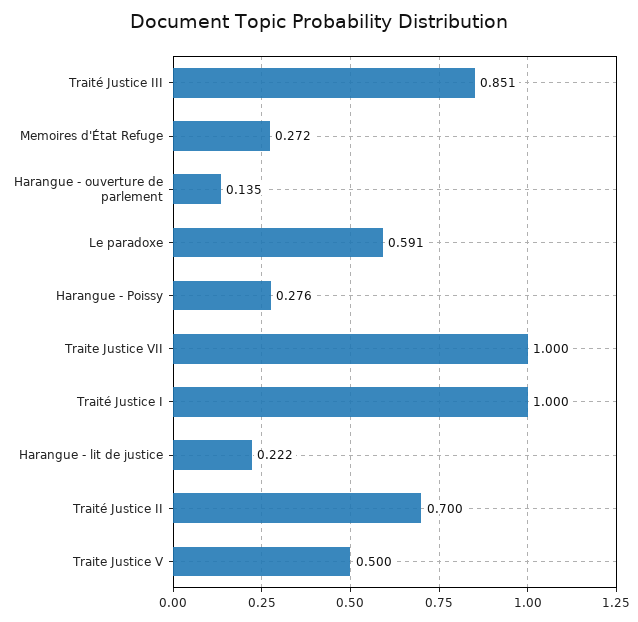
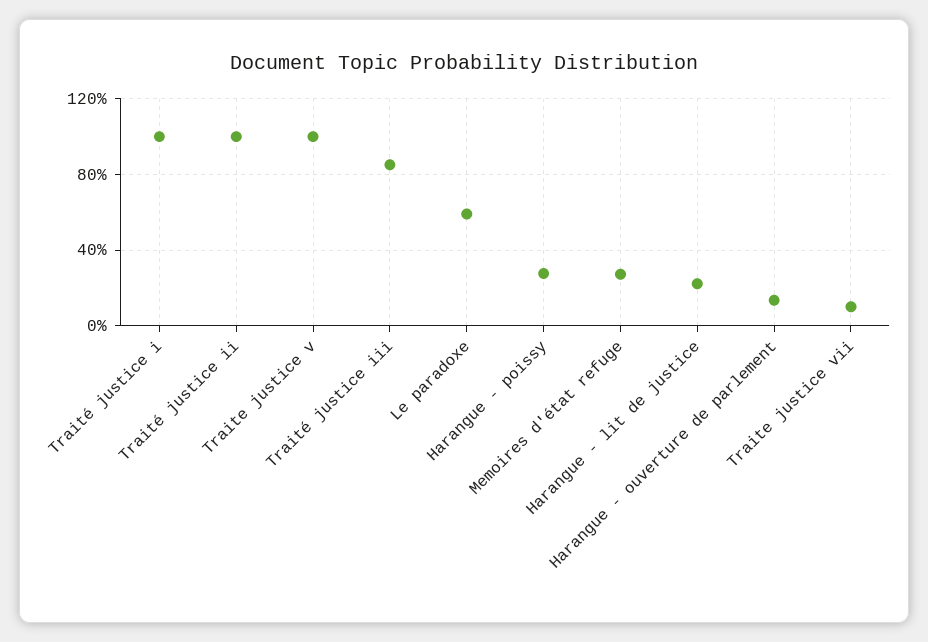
  {
    "Traité Justice III": 0.851,
    "Memoires d'État Refuge": 0.272,
    "Harangue - ouverture de parlement": 0.135,
    "Le paradoxe": 0.591,
    "Harangue - Poissy": 0.276,
-   "Traite Justice VII": 1,
+   "Traite Justice VII": 0.1,
    "Traité Justice I": 1,
    "Harangue - lit de justice": 0.222,
-   "Traité Justice II": 0.7,
+   "Traité Justice II": 1,
-   "Traite Justice V": 0.5
+   "Traite Justice V": 1
  }

